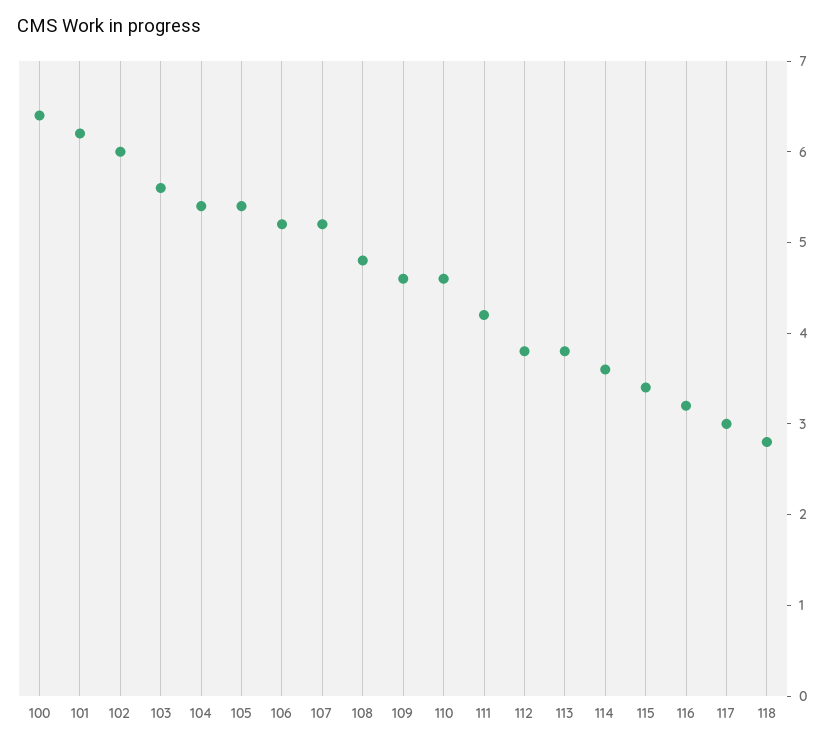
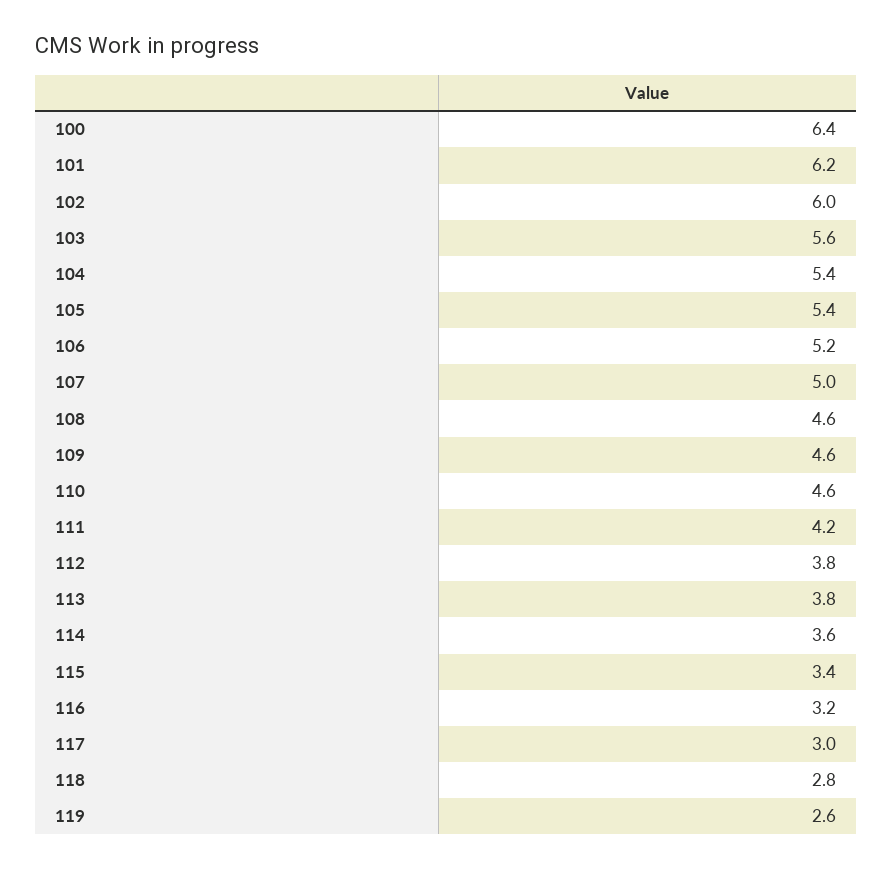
  {
    "100": 6.4,
    "101": 6.2,
    "102": 6,
    "103": 5.6,
    "104": 5.4,
    "105": 5.4,
    "106": 5.2,
-   "107": 5.2,
+   "107": 5,
-   "108": 4.8,
+   "108": 4.6,
    "109": 4.6,
    "110": 4.6,
    "111": 4.2,
    "112": 3.8,
    "113": 3.8,
    "114": 3.6,
    "115": 3.4,
    "116": 3.2,
    "117": 3,
-   "118": 2.8
+   "118": 2.8,
+   "119": 2.6
  }

